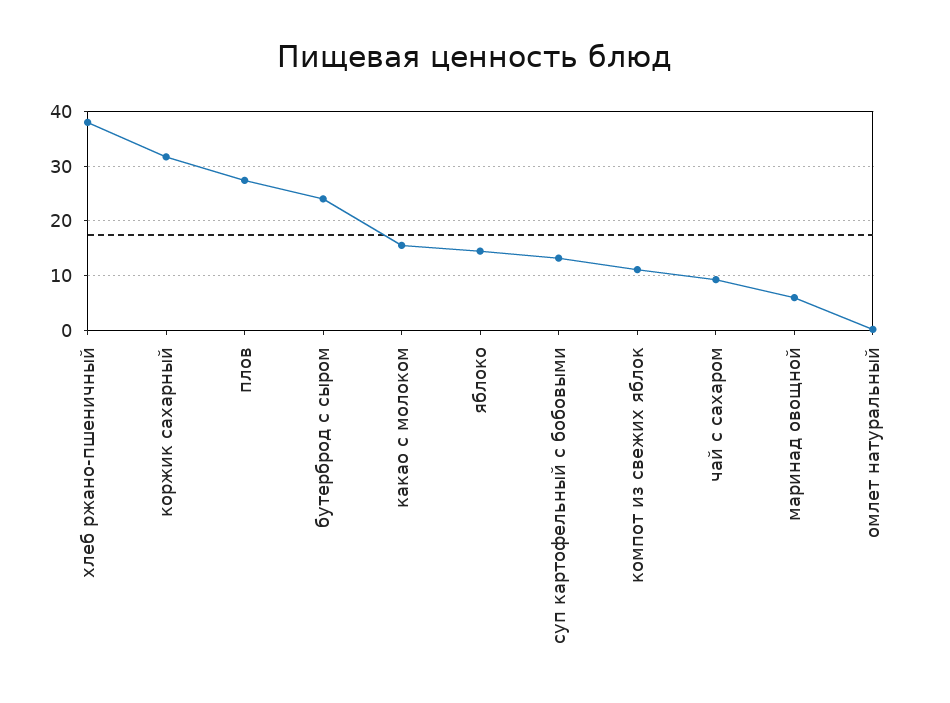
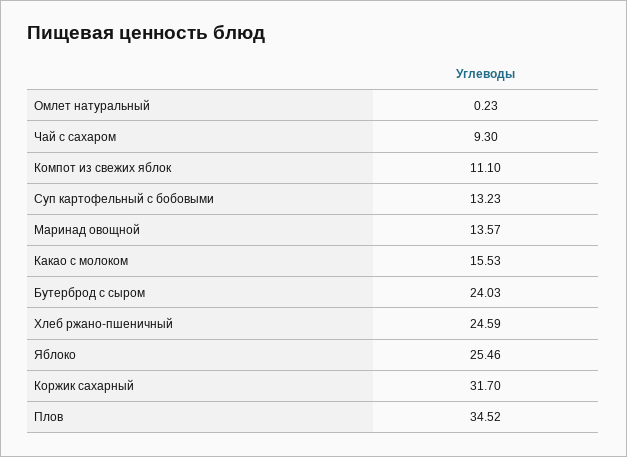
  {
-   "хлеб ржано-пшеничный": 38,
+   "хлеб ржано-пшеничный": 24.59,
    "коржик сахарный": 31.7,
-   "плов": 28,
+   "плов": 34.52,
    "бутерброд с сыром": 24.03,
    "какао с молоком": 15.53,
-   "яблоко": 14,
+   "яблоко": 25.46,
    "суп картофельный с бобовыми": 13.23,
    "компот из свежих яблок": 11.1,
    "чай с сахаром": 9.3,
-   "маринад овощной": 6,
+   "маринад овощной": 13.57,
    "омлет натуральный": 0.23
  }

